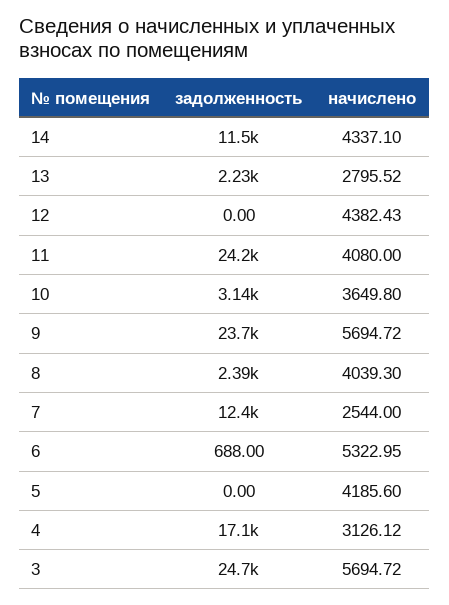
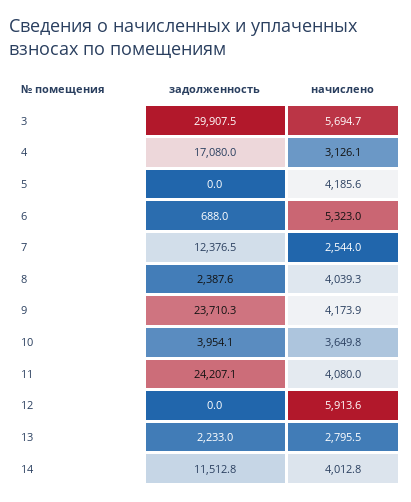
  {
    "задолженность": {
      "14": 11512.8,
      "13": 2233,
      "12": 0,
      "11": 24207.1,
-     "10": 3140,
+     "10": 3954.1,
      "9": 23710.3,
      "8": 2387.6,
      "7": 12376.5,
      "6": 688,
      "5": 0,
      "4": 17080,
-     "3": 24700
+     "3": 29907.5
    },
    "начислено": {
-     "14": 4337.1,
+     "14": 4012.8,
      "13": 2795.52,
-     "12": 4382.43,
+     "12": 5913.6,
      "11": 4080,
      "10": 3649.8,
-     "9": 5694.72,
+     "9": 4173.9,
      "8": 4039.3,
      "7": 2544,
      "6": 5322.95,
      "5": 4185.6,
      "4": 3126.12,
      "3": 5694.72
    }
  }

